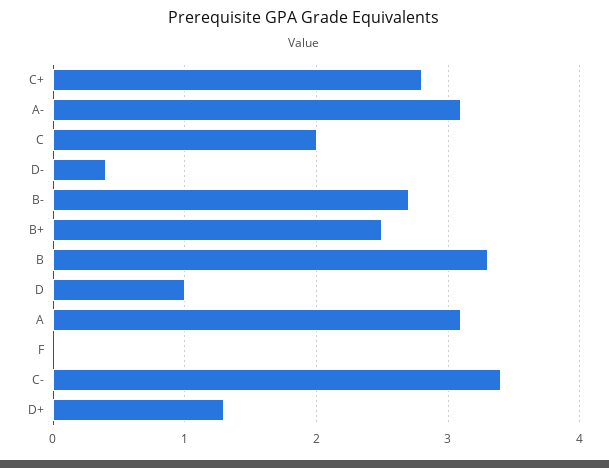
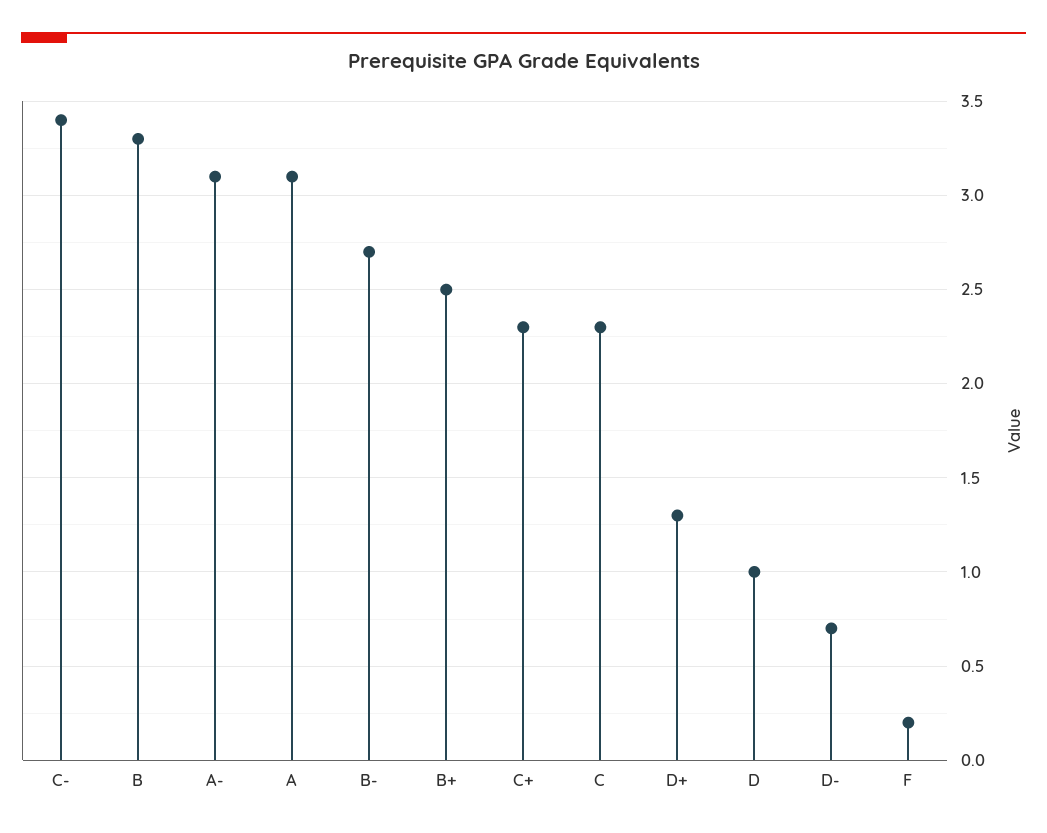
  {
-   "C+": 2.8,
+   "C+": 2.3,
    "A-": 3.1,
-   "C": 2,
+   "C": 2.3,
-   "D-": 0.4,
+   "D-": 0.7,
    "B-": 2.7,
    "B+": 2.5,
    "B": 3.3,
    "D": 1,
    "A": 3.1,
-   "F": 0,
+   "F": 0.2,
    "C-": 3.4,
    "D+": 1.3
  }

